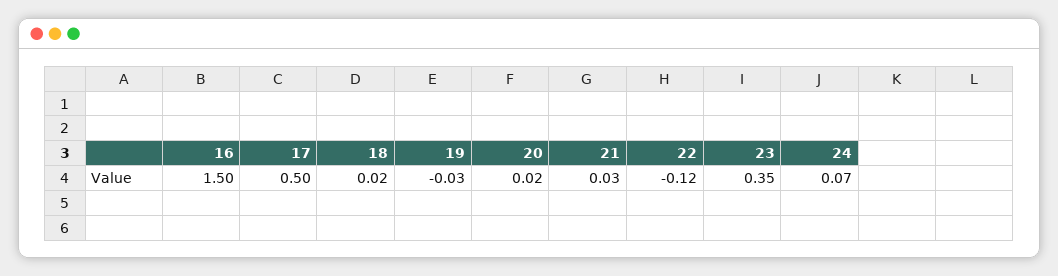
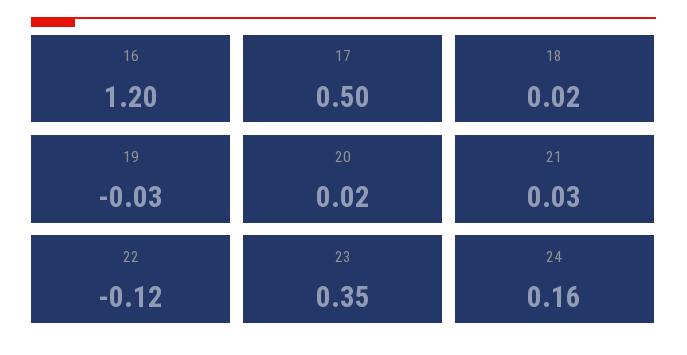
  {
-   "16": 1.5,
+   "16": 1.2,
    "17": 0.5,
    "18": 0.02,
    "19": -0.03,
    "20": 0.02,
    "21": 0.03,
    "22": -0.12,
    "23": 0.35,
-   "24": 0.07
+   "24": 0.16
  }

